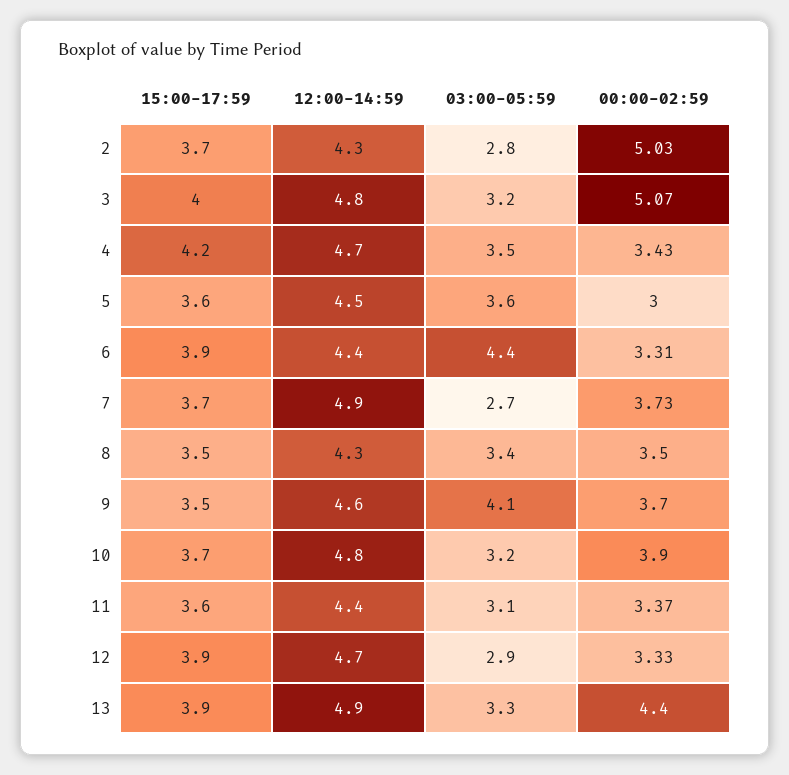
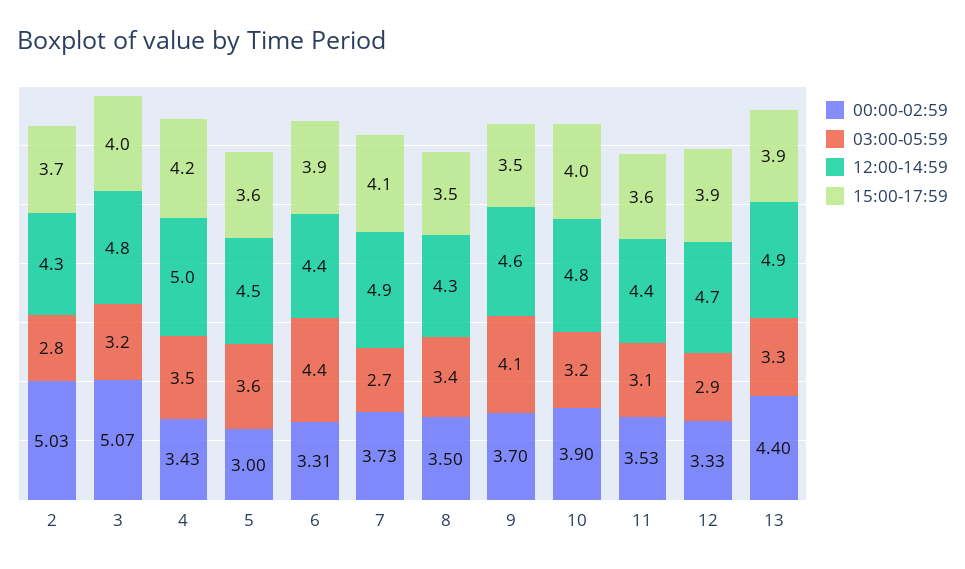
  {
    "15:00-17:59": {
      "2": 3.7,
      "3": 4,
      "4": 4.2,
      "5": 3.6,
      "6": 3.9,
-     "7": 3.7,
+     "7": 4.1,
      "8": 3.5,
      "9": 3.5,
-     "10": 3.7,
+     "10": 4,
      "11": 3.6,
      "12": 3.9,
      "13": 3.9
    },
    "12:00-14:59": {
      "2": 4.3,
      "3": 4.8,
-     "4": 4.7,
+     "4": 5,
      "5": 4.5,
      "6": 4.4,
      "7": 4.9,
      "8": 4.3,
      "9": 4.6,
      "10": 4.8,
      "11": 4.4,
      "12": 4.7,
      "13": 4.9
    },
    "03:00-05:59": {
      "2": 2.8,
      "3": 3.2,
      "4": 3.5,
      "5": 3.6,
      "6": 4.4,
      "7": 2.7,
      "8": 3.4,
      "9": 4.1,
      "10": 3.2,
      "11": 3.1,
      "12": 2.9,
      "13": 3.3
    },
    "00:00-02:59": {
      "2": 5.03,
      "3": 5.07,
      "4": 3.43,
      "5": 3,
      "6": 3.31,
      "7": 3.73,
      "8": 3.5,
      "9": 3.7,
      "10": 3.9,
-     "11": 3.37,
+     "11": 3.53,
      "12": 3.33,
      "13": 4.4
    }
  }

